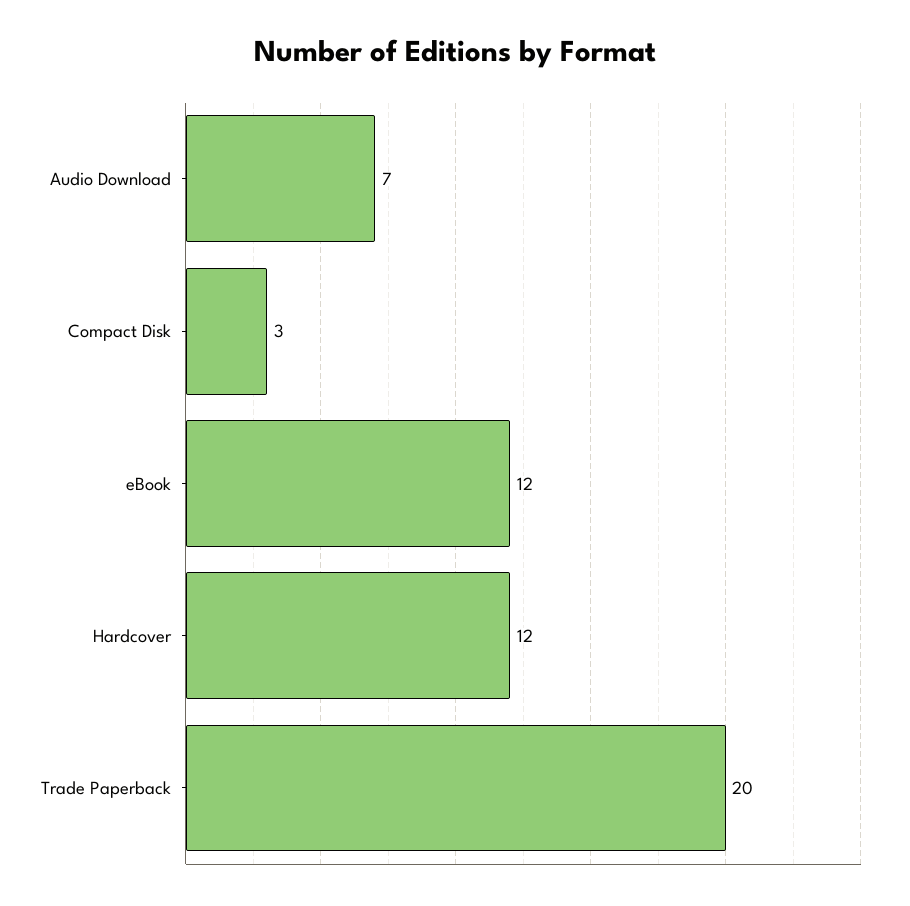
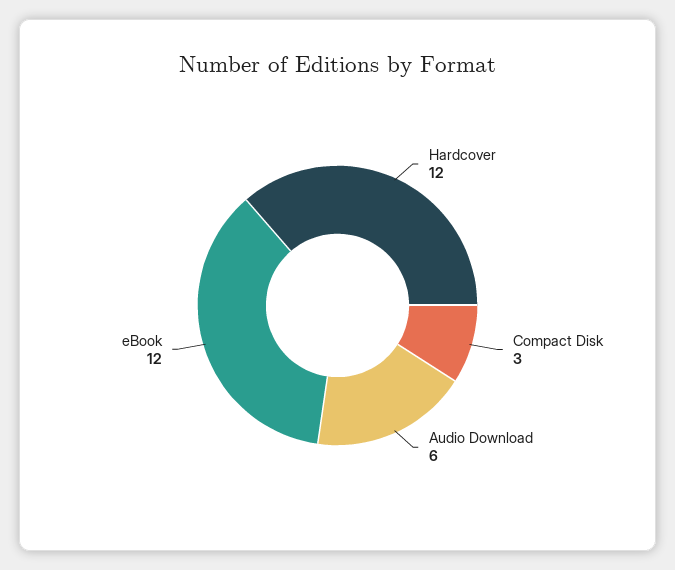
  {
-   "Audio Download": 7,
+   "Audio Download": 6,
    "Compact Disk": 3,
    "eBook": 12,
-   "Hardcover": 12,
+   "Hardcover": 12
-   "Trade Paperback": 20
  }

